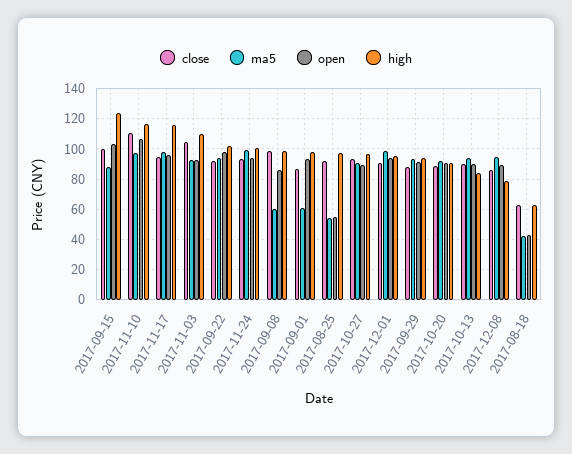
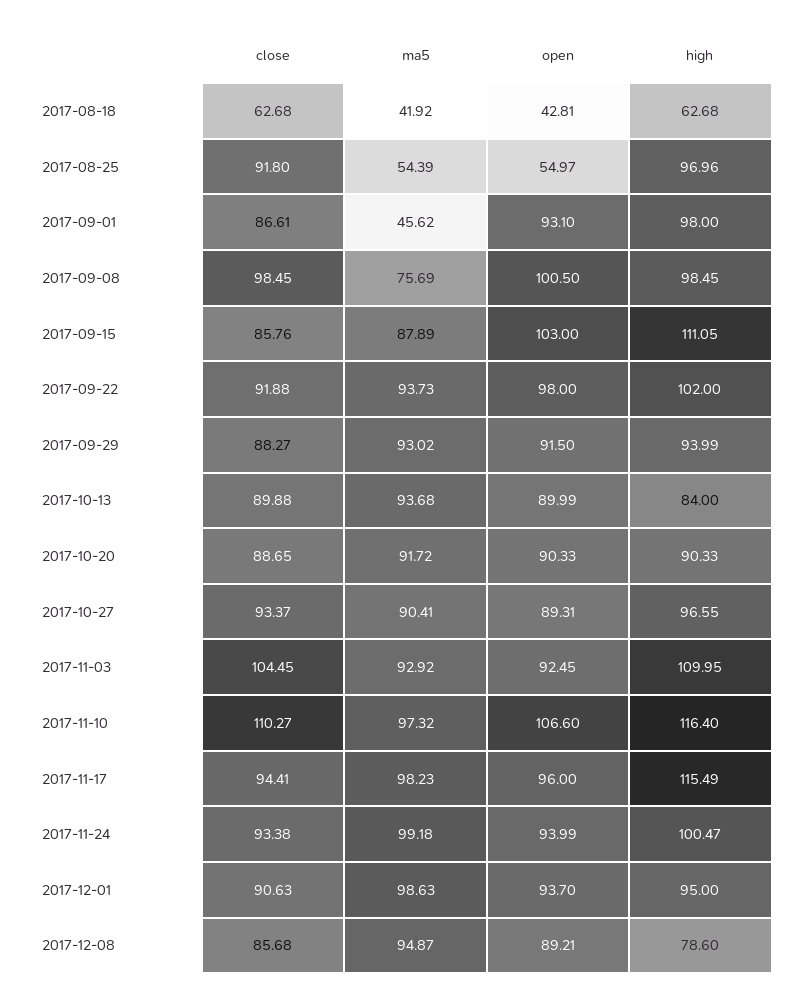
  {
    "close": {
-     "2017-09-15": 100,
+     "2017-09-15": 85.76,
      "2017-11-10": 110.27,
      "2017-11-17": 94.41,
      "2017-11-03": 104.45,
      "2017-09-22": 91.88,
      "2017-11-24": 93.38,
      "2017-09-08": 98.45,
      "2017-09-01": 86.61,
      "2017-08-25": 91.8,
      "2017-10-27": 93.37,
      "2017-12-01": 90.63,
      "2017-09-29": 88.27,
      "2017-10-20": 88.65,
      "2017-10-13": 89.88,
      "2017-12-08": 85.68,
      "2017-08-18": 62.68
    },
    "ma5": {
      "2017-09-15": 87.89,
      "2017-11-10": 97.32,
      "2017-11-17": 98.23,
      "2017-11-03": 92.92,
      "2017-09-22": 93.73,
      "2017-11-24": 99.18,
-     "2017-09-08": 60,
+     "2017-09-08": 75.69,
-     "2017-09-01": 60,
+     "2017-09-01": 45.62,
      "2017-08-25": 54.39,
      "2017-10-27": 90.41,
      "2017-12-01": 98.63,
      "2017-09-29": 93.02,
      "2017-10-20": 91.72,
      "2017-10-13": 93.68,
      "2017-12-08": 94.87,
      "2017-08-18": 41.92
    },
    "open": {
      "2017-09-15": 103,
      "2017-11-10": 106.6,
      "2017-11-17": 96,
      "2017-11-03": 92.45,
      "2017-09-22": 98,
      "2017-11-24": 93.99,
-     "2017-09-08": 85,
+     "2017-09-08": 100.5,
      "2017-09-01": 93.1,
      "2017-08-25": 54.97,
      "2017-10-27": 89.31,
      "2017-12-01": 93.7,
      "2017-09-29": 91.5,
      "2017-10-20": 90.33,
      "2017-10-13": 89.99,
      "2017-12-08": 89.21,
      "2017-08-18": 42.81
    },
    "high": {
-     "2017-09-15": 125,
+     "2017-09-15": 111.05,
      "2017-11-10": 116.4,
      "2017-11-17": 115.49,
      "2017-11-03": 109.95,
      "2017-09-22": 102,
      "2017-11-24": 100.47,
      "2017-09-08": 98.45,
      "2017-09-01": 98,
      "2017-08-25": 96.96,
      "2017-10-27": 96.55,
      "2017-12-01": 95,
      "2017-09-29": 93.99,
      "2017-10-20": 90.33,
      "2017-10-13": 84,
      "2017-12-08": 78.6,
      "2017-08-18": 62.68
    }
  }

